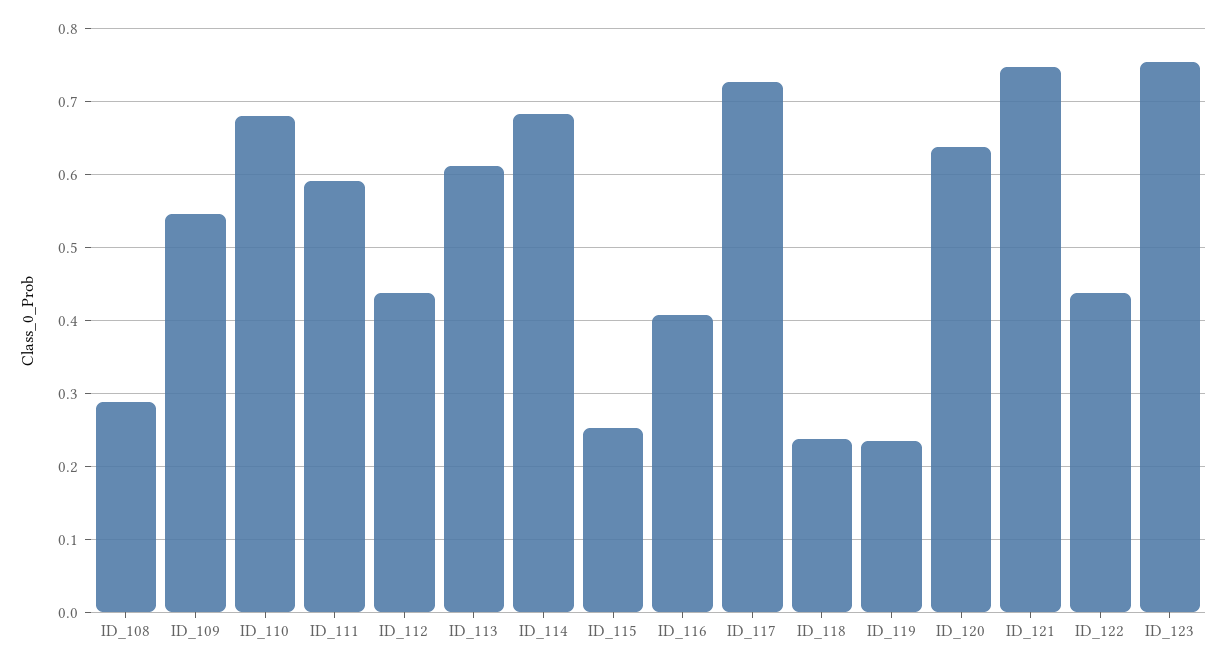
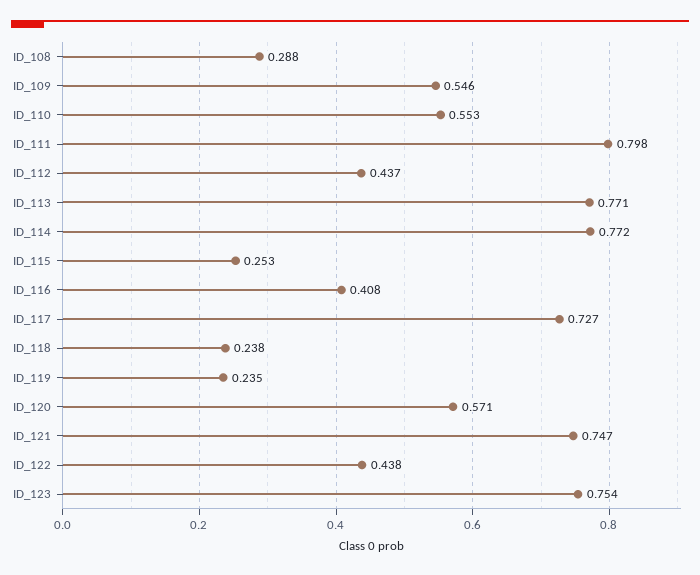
  {
    "ID_108": 0.288,
    "ID_109": 0.546,
-   "ID_110": 0.68,
+   "ID_110": 0.553,
-   "ID_111": 0.59,
+   "ID_111": 0.798,
    "ID_112": 0.437,
-   "ID_113": 0.61,
+   "ID_113": 0.771,
-   "ID_114": 0.68,
+   "ID_114": 0.772,
    "ID_115": 0.253,
    "ID_116": 0.408,
    "ID_117": 0.727,
    "ID_118": 0.238,
    "ID_119": 0.235,
-   "ID_120": 0.64,
+   "ID_120": 0.571,
    "ID_121": 0.747,
    "ID_122": 0.438,
    "ID_123": 0.754
  }

